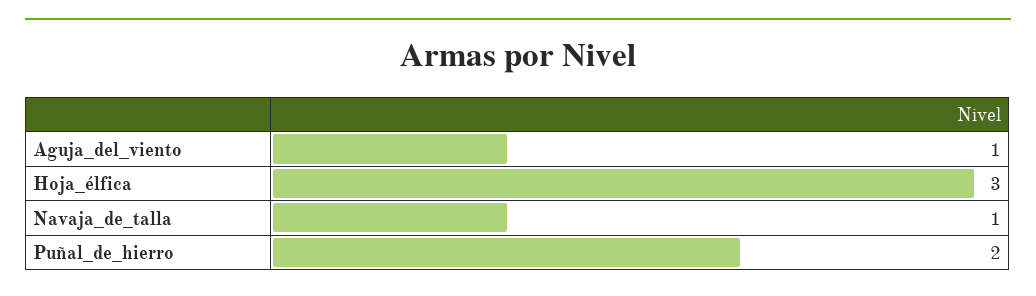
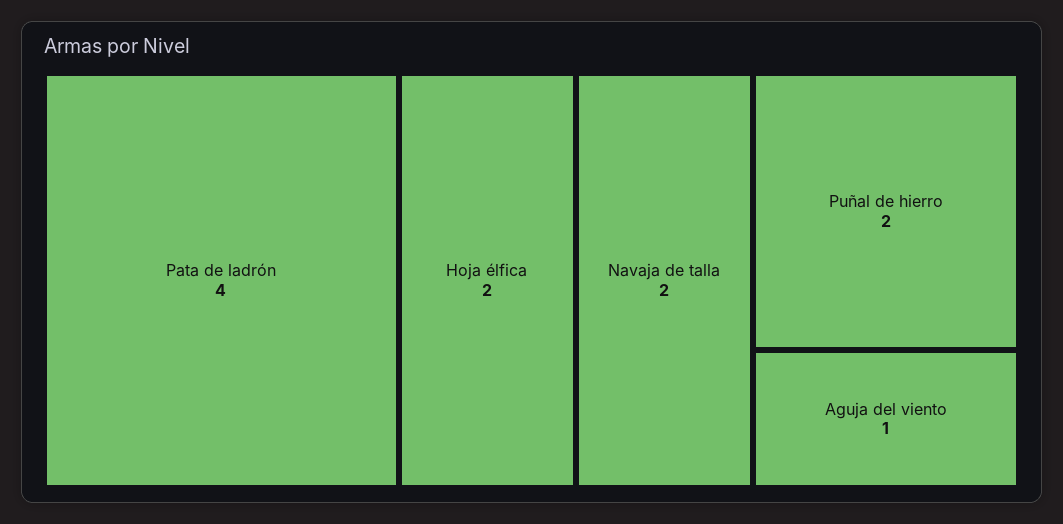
  {
    "Aguja_del_viento": 1,
-   "Hoja_élfica": 3,
+   "Hoja_élfica": 2,
-   "Navaja_de_talla": 1,
+   "Navaja_de_talla": 2,
-   "Puñal_de_hierro": 2
+   "Puñal_de_hierro": 2,
+   "Pata de ladrón": 4
  }

